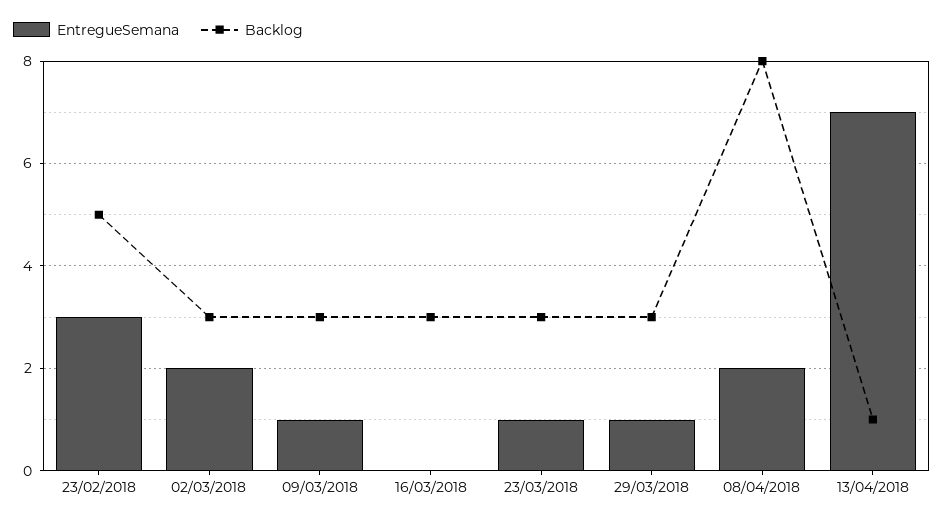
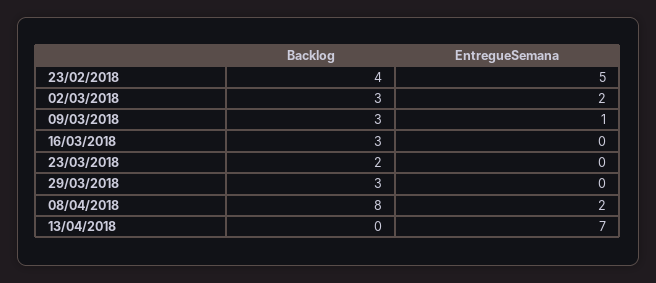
  {
    "EntregueSemana": {
-     "23/02/2018": 3,
+     "23/02/2018": 5,
      "02/03/2018": 2,
      "09/03/2018": 1,
      "16/03/2018": 0,
-     "23/03/2018": 1,
+     "23/03/2018": 0,
-     "29/03/2018": 1,
+     "29/03/2018": 0,
      "08/04/2018": 2,
      "13/04/2018": 7
    },
    "Backlog": {
-     "23/02/2018": 5,
+     "23/02/2018": 4,
      "02/03/2018": 3,
      "09/03/2018": 3,
      "16/03/2018": 3,
-     "23/03/2018": 3,
+     "23/03/2018": 2,
      "29/03/2018": 3,
      "08/04/2018": 8,
-     "13/04/2018": 1
+     "13/04/2018": 0
    }
  }

